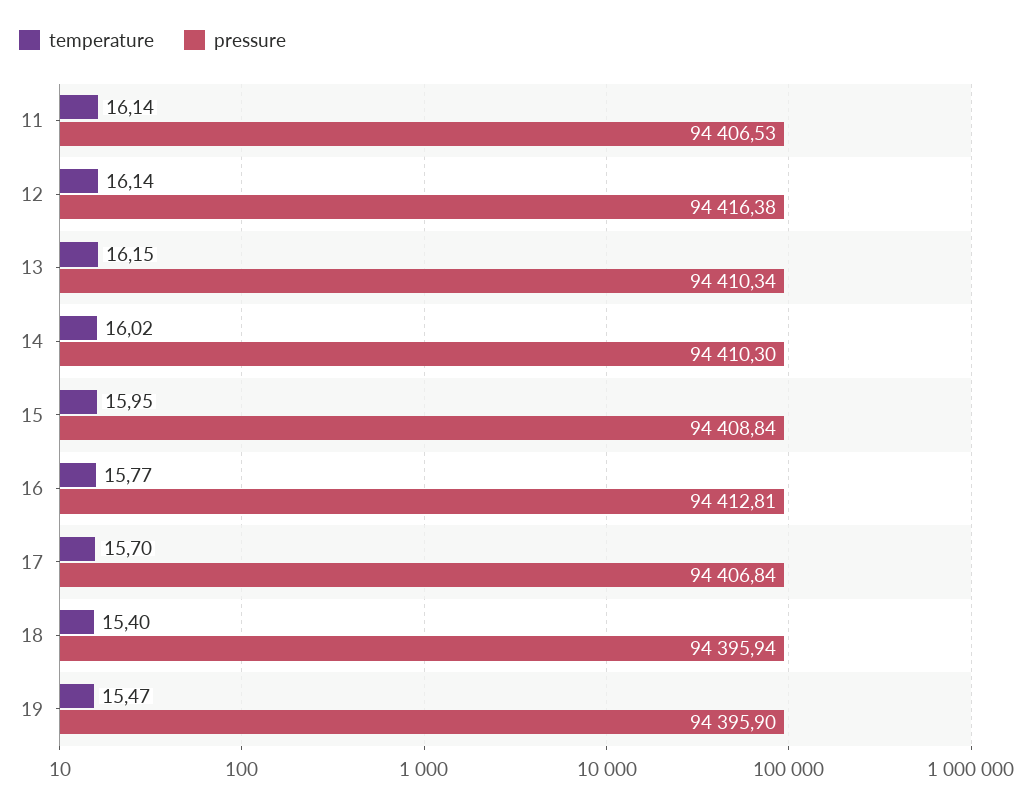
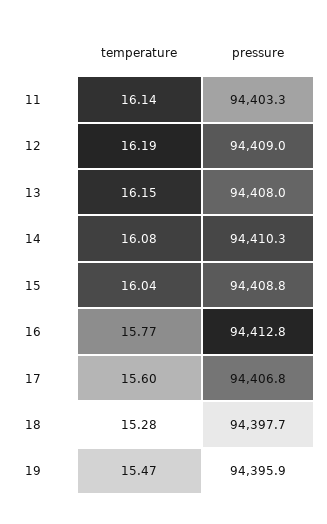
  {
    "temperature": {
      "11": 16.14,
-     "12": 16.14,
+     "12": 16.19,
      "13": 16.15,
-     "14": 16.02,
+     "14": 16.08,
-     "15": 15.95,
+     "15": 16.04,
      "16": 15.77,
-     "17": 15.7,
+     "17": 15.6,
-     "18": 15.4,
+     "18": 15.28,
      "19": 15.47
    },
    "pressure": {
-     "11": 94406.53,
+     "11": 94403.3,
-     "12": 94416.38,
+     "12": 94409,
-     "13": 94410.34,
+     "13": 94408,
      "14": 94410.3,
      "15": 94408.84,
      "16": 94412.81,
      "17": 94406.84,
-     "18": 94395.94,
+     "18": 94397.7,
      "19": 94395.9
    }
  }

